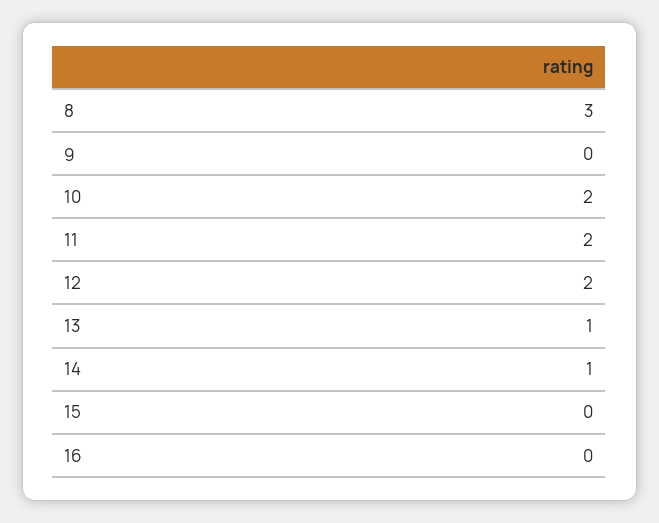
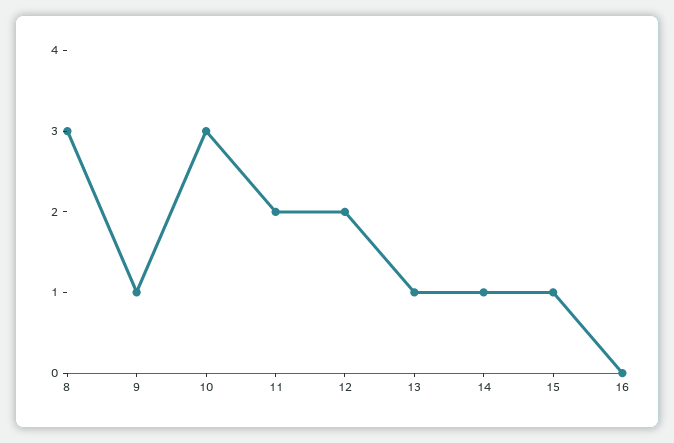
  {
    "8": 3,
-   "9": 0,
+   "9": 1,
-   "10": 2,
+   "10": 3,
    "11": 2,
    "12": 2,
    "13": 1,
    "14": 1,
-   "15": 0,
+   "15": 1,
    "16": 0
  }

